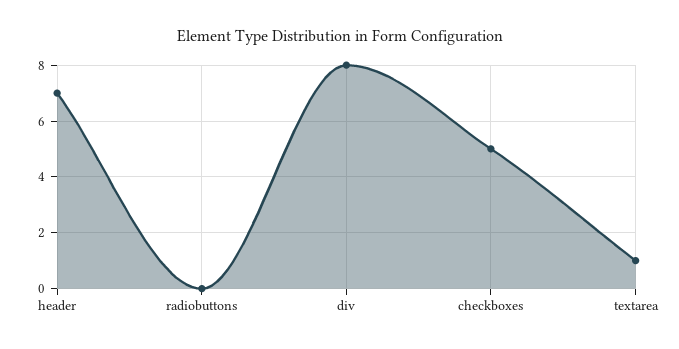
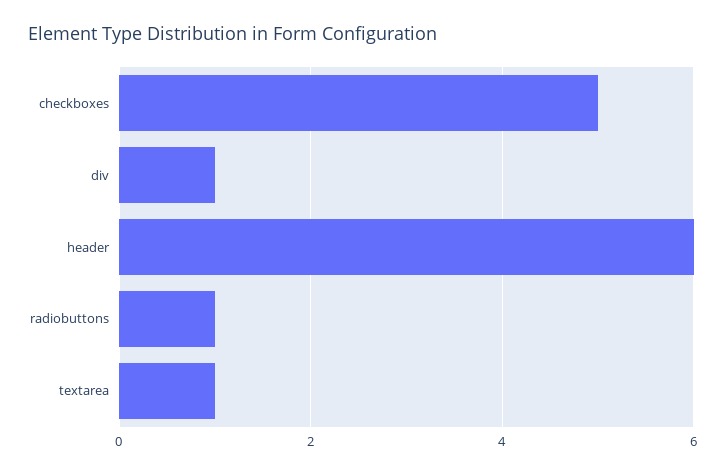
  {
-   "header": 7,
+   "header": 6,
-   "radiobuttons": 0,
+   "radiobuttons": 1,
-   "div": 8,
+   "div": 1,
    "checkboxes": 5,
    "textarea": 1
  }

